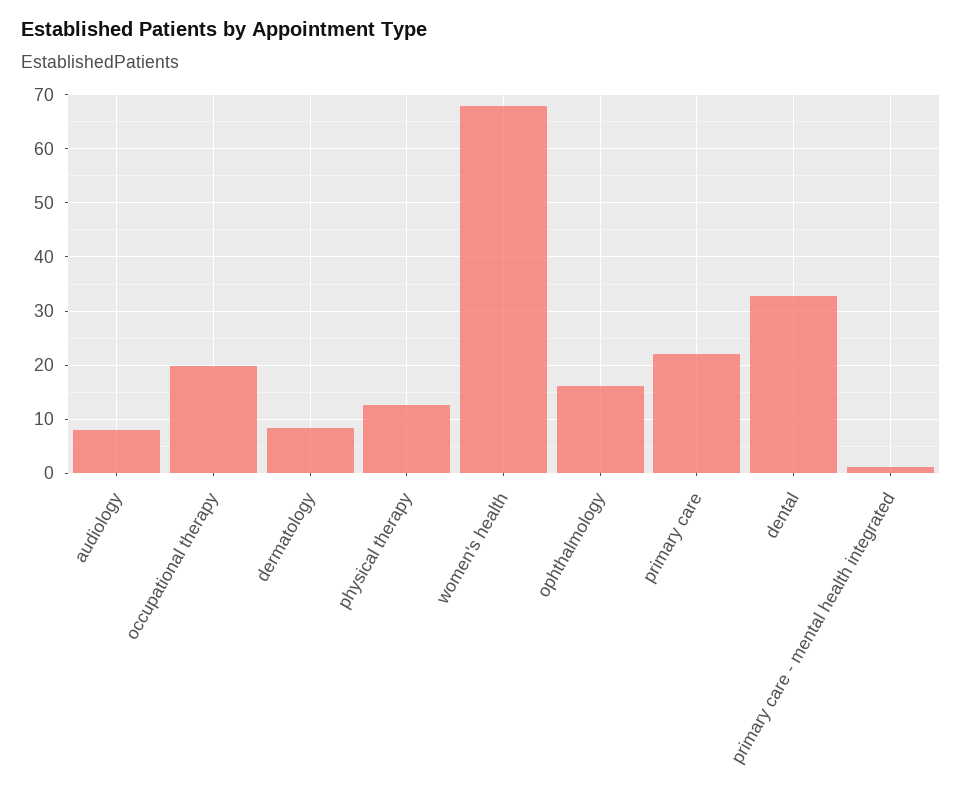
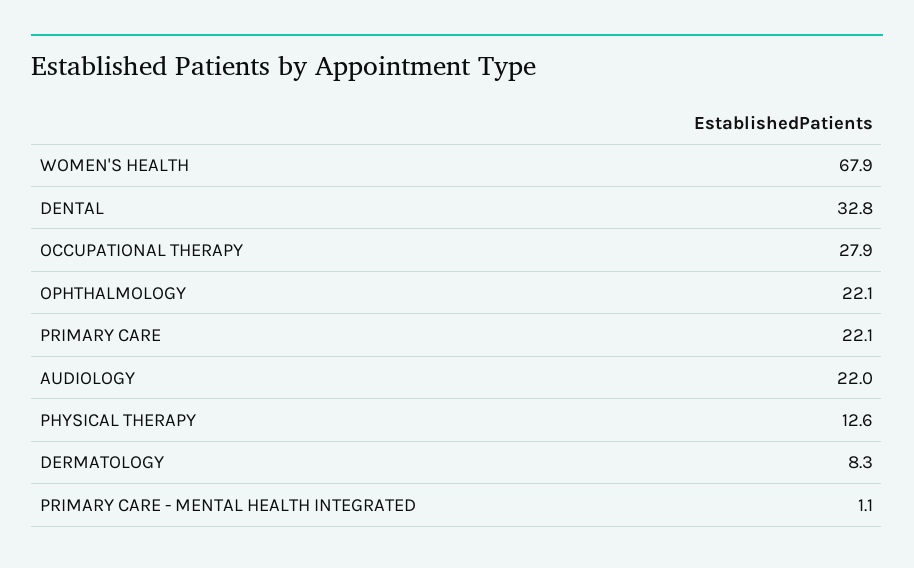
  {
-   "audiology": 8,
+   "audiology": 22,
-   "occupational therapy": 20,
+   "occupational therapy": 27.9,
    "dermatology": 8.3,
    "physical therapy": 12.6,
    "women's health": 67.9,
-   "ophthalmology": 16,
+   "ophthalmology": 22.1,
    "primary care": 22.1,
    "dental": 32.8,
    "primary care - mental health integrated": 1.1
  }

